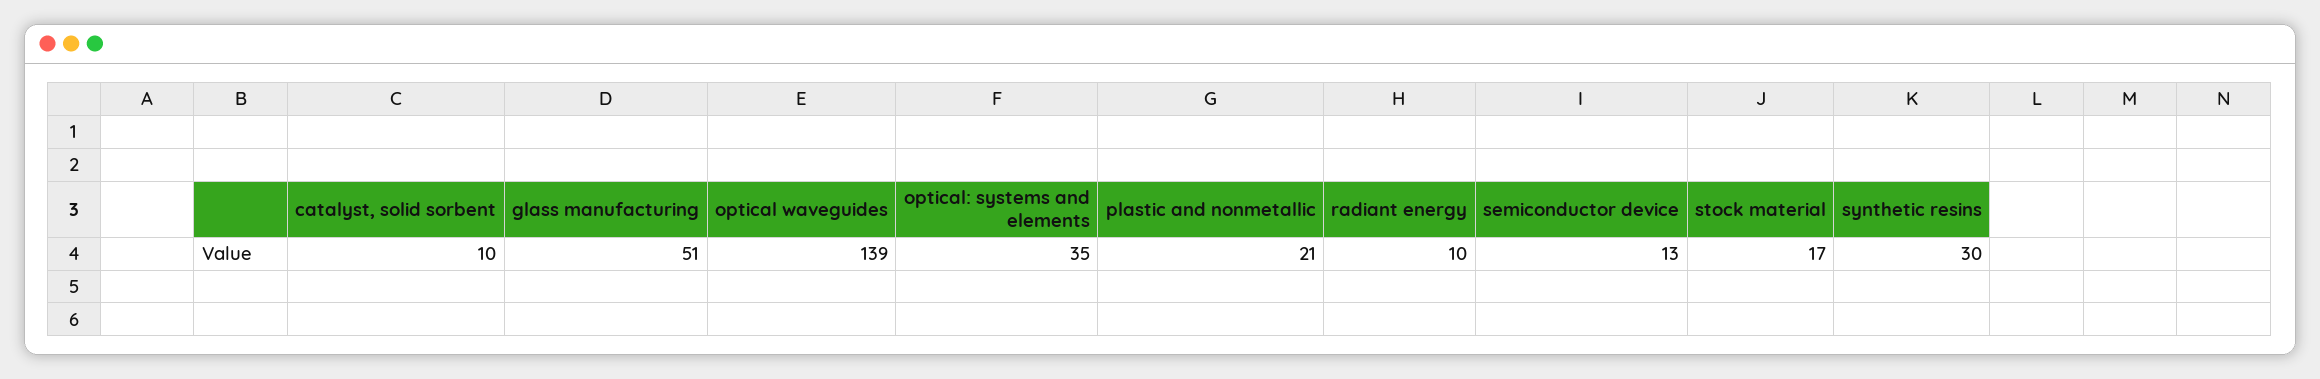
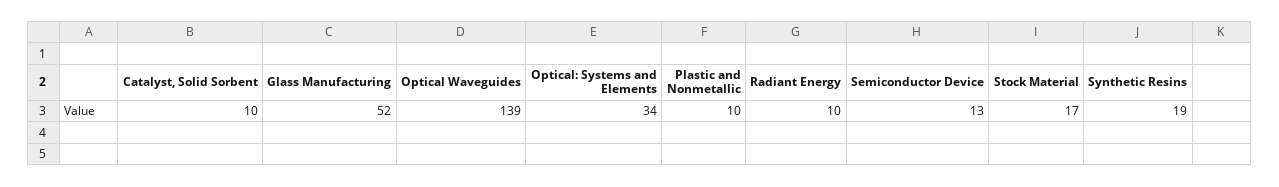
  {
    "catalyst, solid sorbent": 10,
-   "glass manufacturing": 51,
+   "glass manufacturing": 52,
    "optical waveguides": 139,
-   "optical: systems and elements": 35,
+   "optical: systems and elements": 34,
-   "plastic and nonmetallic": 21,
+   "plastic and nonmetallic": 10,
    "radiant energy": 10,
    "semiconductor device": 13,
    "stock material": 17,
-   "synthetic resins": 30
+   "synthetic resins": 19
  }

